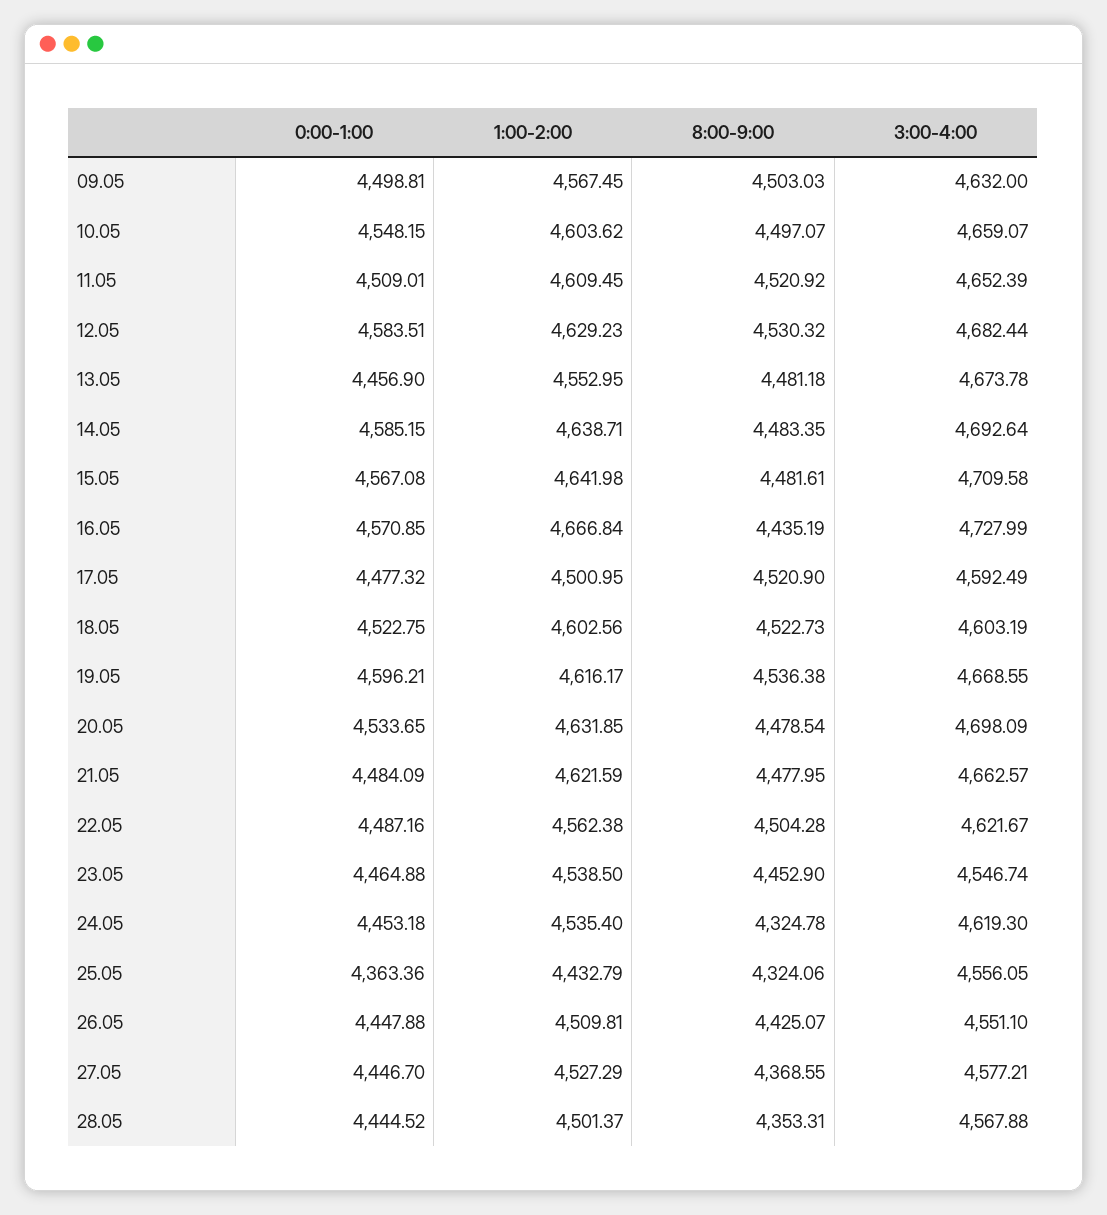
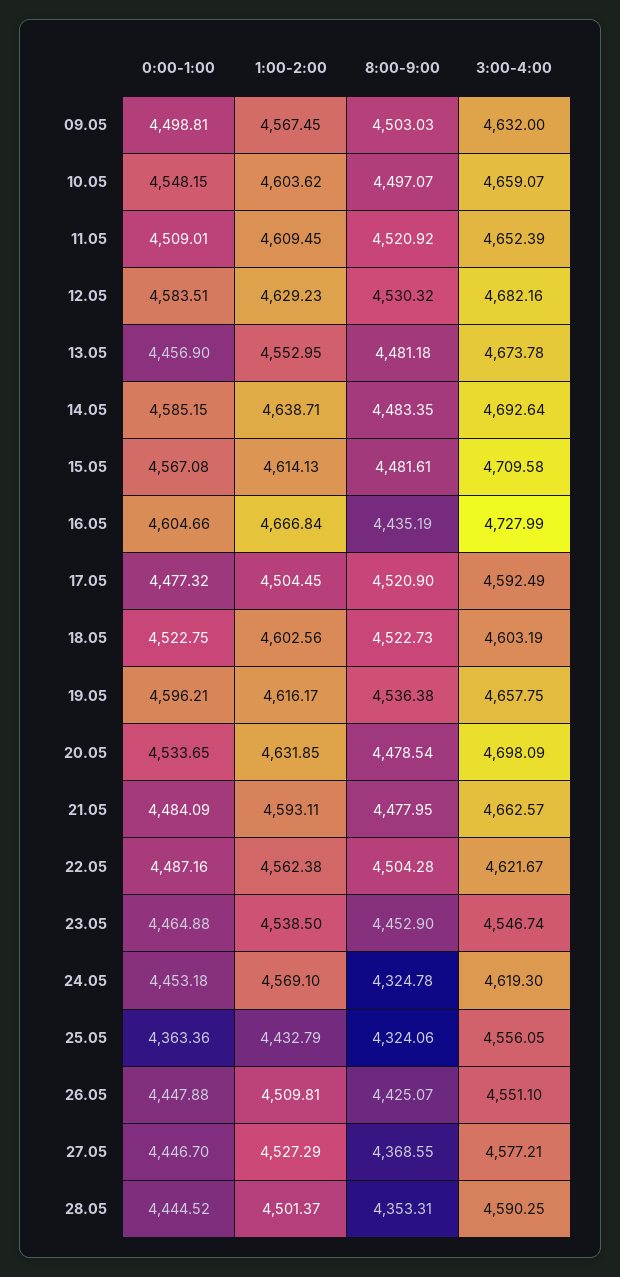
  {
    "0:00-1:00": {
      "09.05": 4498.81,
      "10.05": 4548.15,
      "11.05": 4509.01,
      "12.05": 4583.51,
      "13.05": 4456.9,
      "14.05": 4585.15,
      "15.05": 4567.08,
-     "16.05": 4570.85,
+     "16.05": 4604.66,
      "17.05": 4477.32,
      "18.05": 4522.75,
      "19.05": 4596.21,
      "20.05": 4533.65,
      "21.05": 4484.09,
      "22.05": 4487.16,
      "23.05": 4464.88,
      "24.05": 4453.18,
      "25.05": 4363.36,
      "26.05": 4447.88,
      "27.05": 4446.7,
      "28.05": 4444.52
    },
    "1:00-2:00": {
      "09.05": 4567.45,
      "10.05": 4603.62,
      "11.05": 4609.45,
      "12.05": 4629.23,
      "13.05": 4552.95,
      "14.05": 4638.71,
-     "15.05": 4641.98,
+     "15.05": 4614.13,
      "16.05": 4666.84,
-     "17.05": 4500.95,
+     "17.05": 4504.45,
      "18.05": 4602.56,
      "19.05": 4616.17,
      "20.05": 4631.85,
-     "21.05": 4621.59,
+     "21.05": 4593.11,
      "22.05": 4562.38,
      "23.05": 4538.5,
-     "24.05": 4535.4,
+     "24.05": 4569.1,
      "25.05": 4432.79,
      "26.05": 4509.81,
      "27.05": 4527.29,
      "28.05": 4501.37
    },
    "8:00-9:00": {
      "09.05": 4503.03,
      "10.05": 4497.07,
      "11.05": 4520.92,
      "12.05": 4530.32,
      "13.05": 4481.18,
      "14.05": 4483.35,
      "15.05": 4481.61,
      "16.05": 4435.19,
      "17.05": 4520.9,
      "18.05": 4522.73,
      "19.05": 4536.38,
      "20.05": 4478.54,
      "21.05": 4477.95,
      "22.05": 4504.28,
      "23.05": 4452.9,
      "24.05": 4324.78,
      "25.05": 4324.06,
      "26.05": 4425.07,
      "27.05": 4368.55,
      "28.05": 4353.31
    },
    "3:00-4:00": {
      "09.05": 4632,
      "10.05": 4659.07,
      "11.05": 4652.39,
-     "12.05": 4682.44,
+     "12.05": 4682.16,
      "13.05": 4673.78,
      "14.05": 4692.64,
      "15.05": 4709.58,
      "16.05": 4727.99,
      "17.05": 4592.49,
      "18.05": 4603.19,
-     "19.05": 4668.55,
+     "19.05": 4657.75,
      "20.05": 4698.09,
      "21.05": 4662.57,
      "22.05": 4621.67,
      "23.05": 4546.74,
      "24.05": 4619.3,
      "25.05": 4556.05,
      "26.05": 4551.1,
      "27.05": 4577.21,
-     "28.05": 4567.88
+     "28.05": 4590.25
    }
  }

